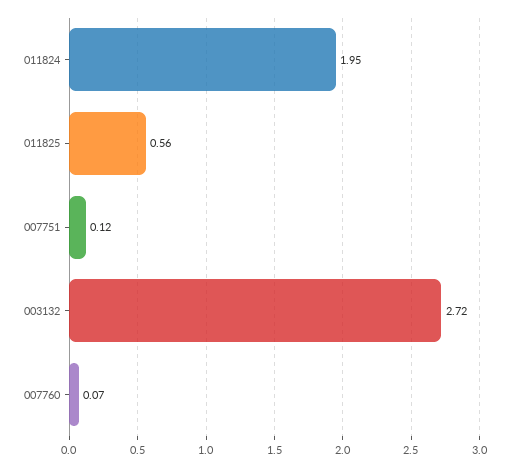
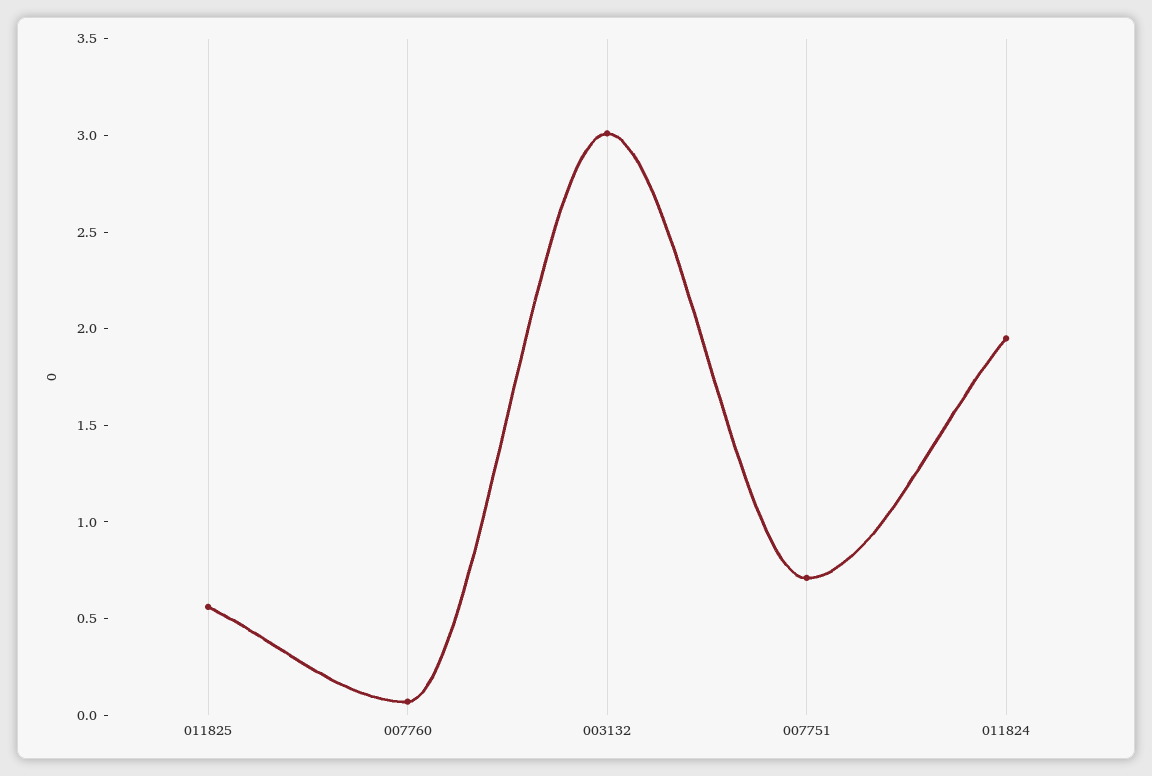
  {
    "011824": 1.95,
    "011825": 0.56,
-   "007751": 0.12,
+   "007751": 0.7,
-   "003132": 2.72,
+   "003132": 3,
    "007760": 0.07
  }

